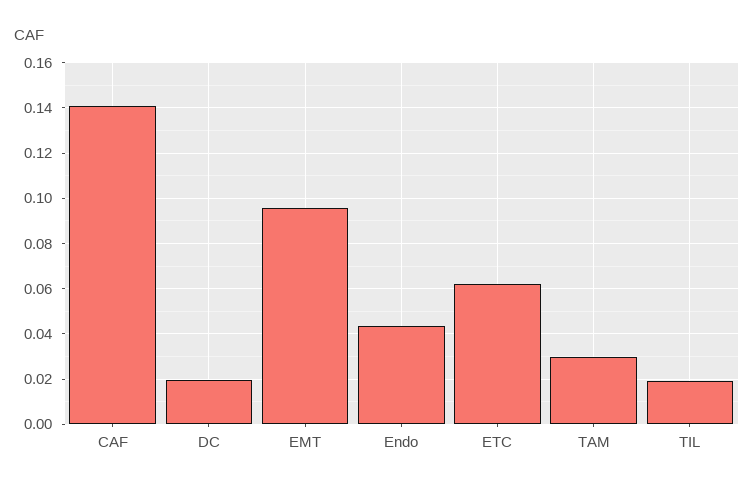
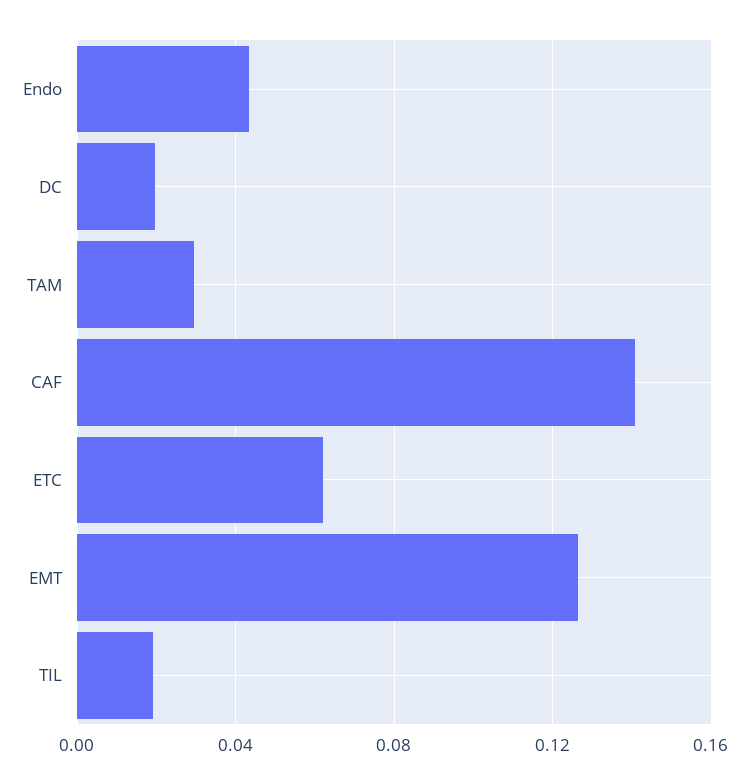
  {
    "CAF": 0.14,
    "DC": 0.02,
-   "EMT": 0.095,
+   "EMT": 0.125,
    "Endo": 0.045,
    "ETC": 0.06,
    "TAM": 0.03,
    "TIL": 0.02
  }

